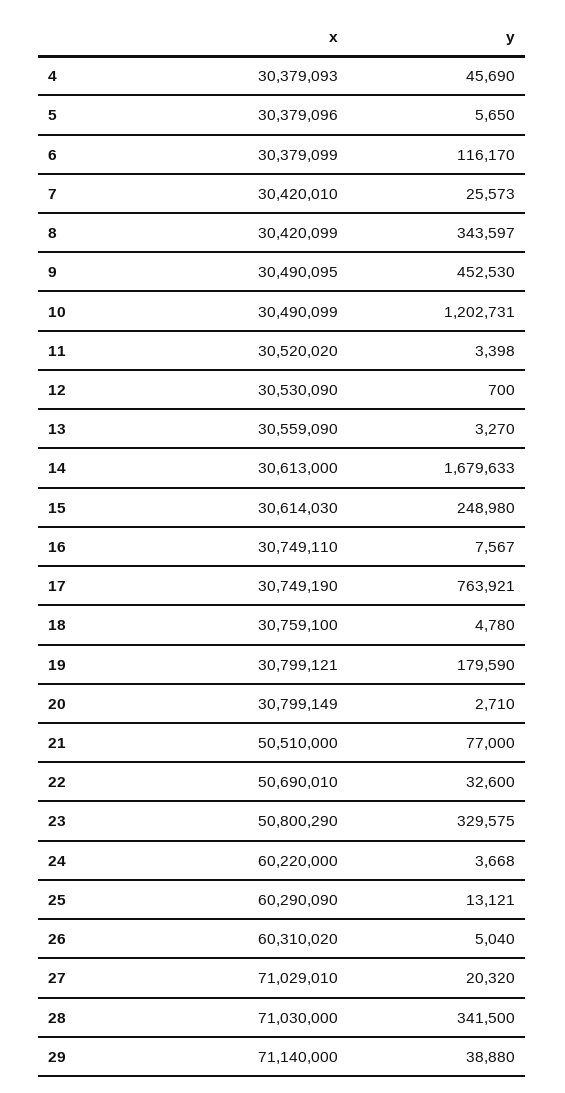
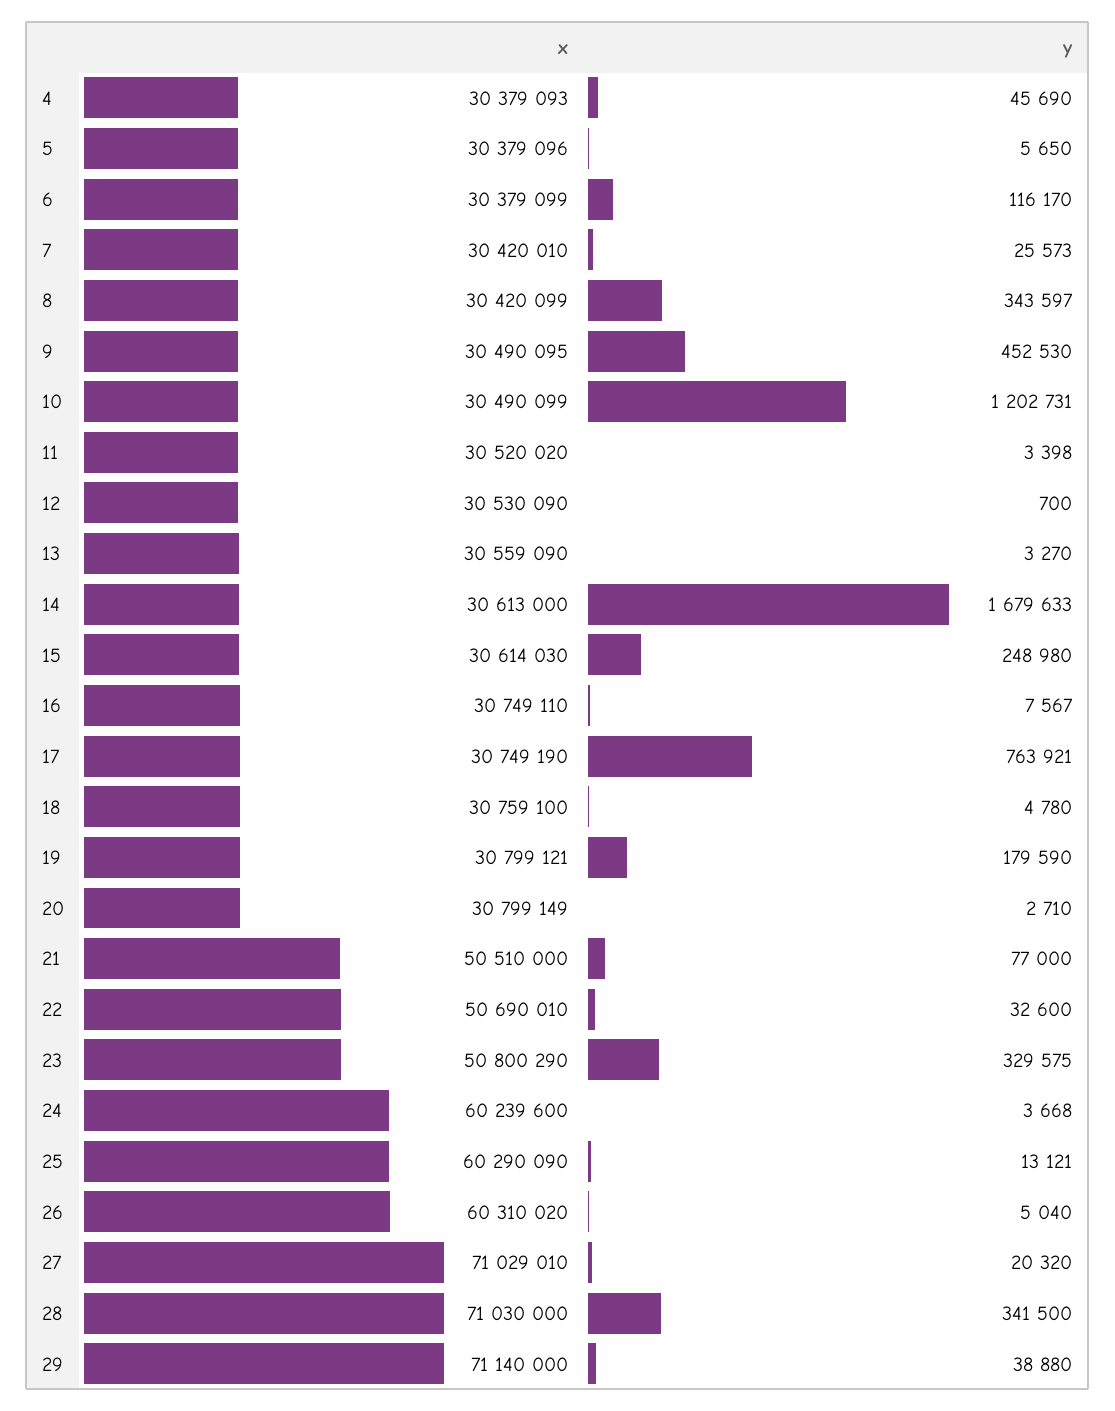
  {
    "x": {
      "4": 30379093,
      "5": 30379096,
      "6": 30379099,
      "7": 30420010,
      "8": 30420099,
      "9": 30490095,
      "10": 30490099,
      "11": 30520020,
      "12": 30530090,
      "13": 30559090,
      "14": 30613000,
      "15": 30614030,
      "16": 30749110,
      "17": 30749190,
      "18": 30759100,
      "19": 30799121,
      "20": 30799149,
      "21": 50510000,
      "22": 50690010,
      "23": 50800290,
-     "24": 60220000,
+     "24": 60239600,
      "25": 60290090,
      "26": 60310020,
      "27": 71029010,
      "28": 71030000,
      "29": 71140000
    },
    "y": {
      "4": 45690,
      "5": 5650,
      "6": 116170,
      "7": 25573,
      "8": 343597,
      "9": 452530,
      "10": 1202731,
      "11": 3398,
      "12": 700,
      "13": 3270,
      "14": 1679633,
      "15": 248980,
      "16": 7567,
      "17": 763921,
      "18": 4780,
      "19": 179590,
      "20": 2710,
      "21": 77000,
      "22": 32600,
      "23": 329575,
      "24": 3668,
      "25": 13121,
      "26": 5040,
      "27": 20320,
      "28": 341500,
      "29": 38880
    }
  }

